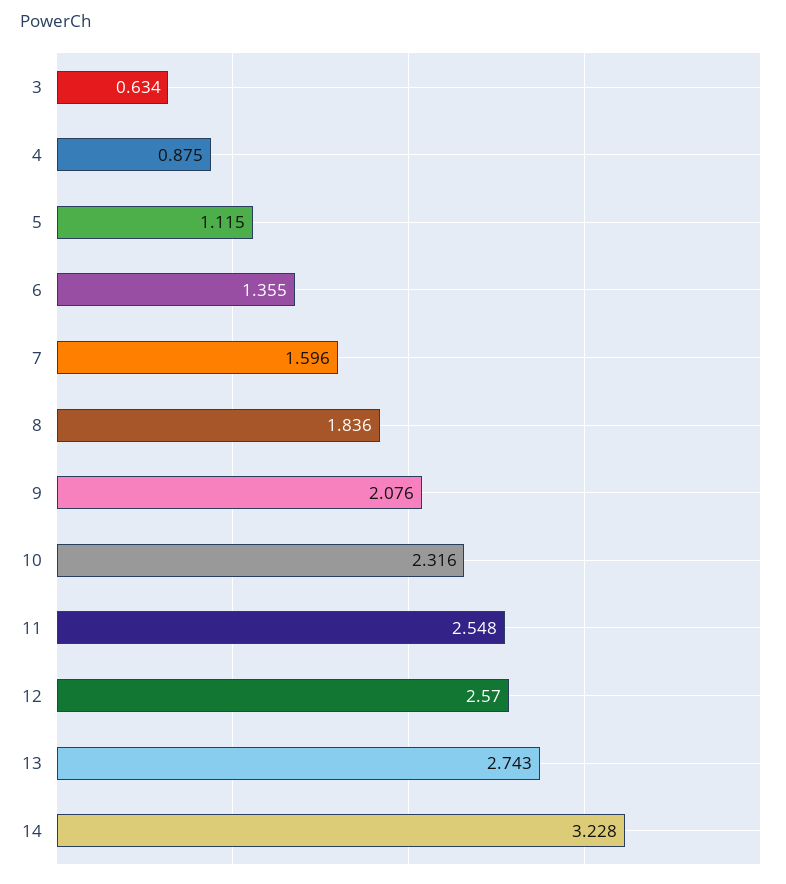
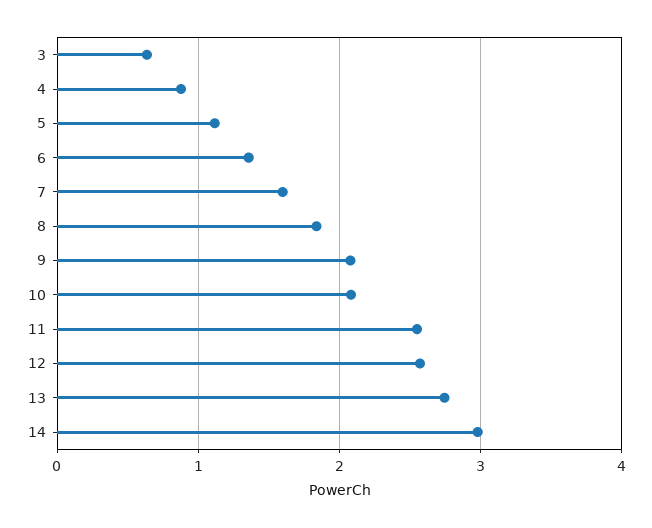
  {
    "3": 0.634,
    "4": 0.875,
    "5": 1.115,
    "6": 1.355,
    "7": 1.596,
    "8": 1.836,
    "9": 2.076,
-   "10": 2.316,
+   "10": 2.1,
    "11": 2.548,
    "12": 2.57,
    "13": 2.743,
-   "14": 3.228
+   "14": 3
  }

